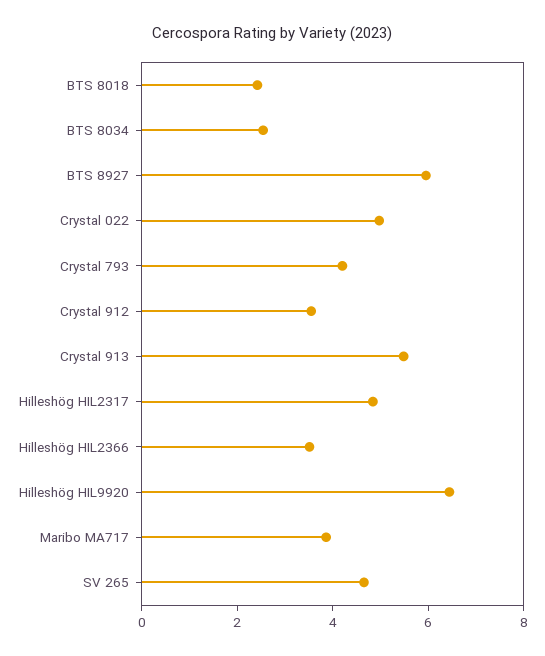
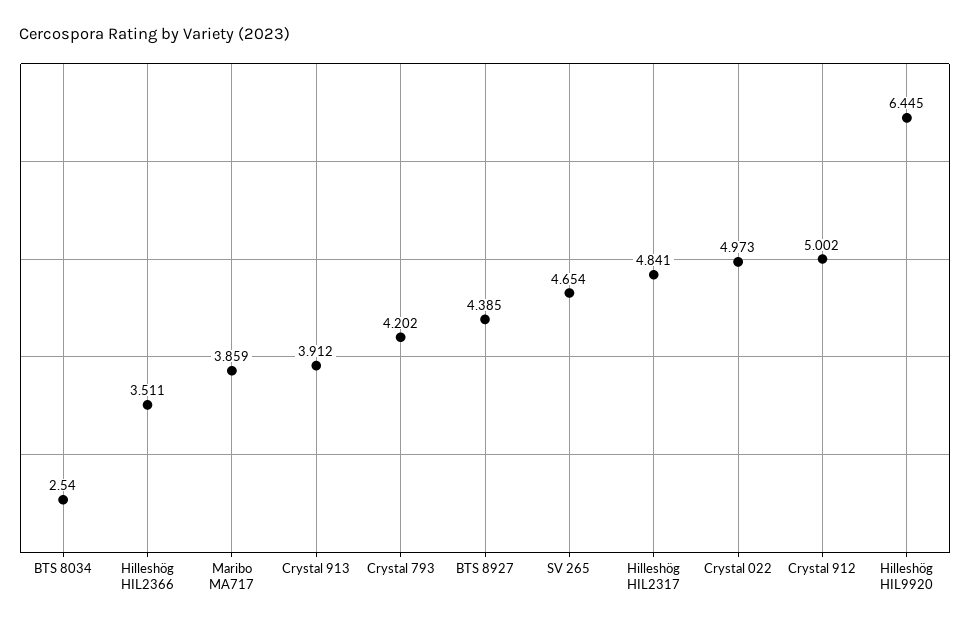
  {
-   "BTS 8018": 2.5,
    "BTS 8034": 2.54,
-   "BTS 8927": 6,
+   "BTS 8927": 4.385,
    "Crystal 022": 4.973,
    "Crystal 793": 4.202,
-   "Crystal 912": 3.5,
+   "Crystal 912": 5.002,
-   "Crystal 913": 5.5,
+   "Crystal 913": 3.912,
    "Hilleshög HIL2317": 4.841,
    "Hilleshög HIL2366": 3.511,
    "Hilleshög HIL9920": 6.445,
    "Maribo MA717": 3.859,
    "SV 265": 4.654
  }

